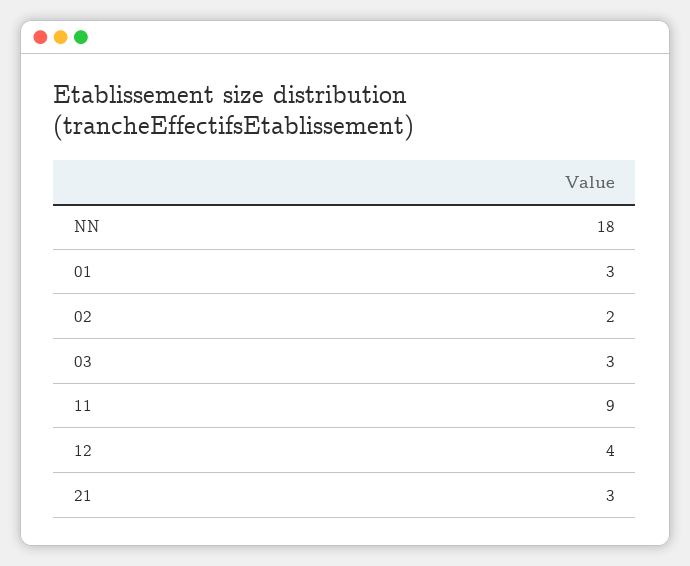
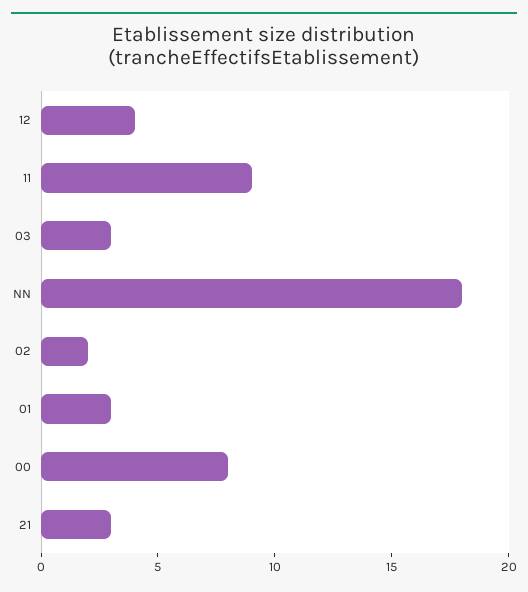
  {
    "NN": 18,
    "01": 3,
    "02": 2,
    "03": 3,
    "11": 9,
    "12": 4,
-   "21": 3
+   "21": 3,
+   "00": 8
  }

